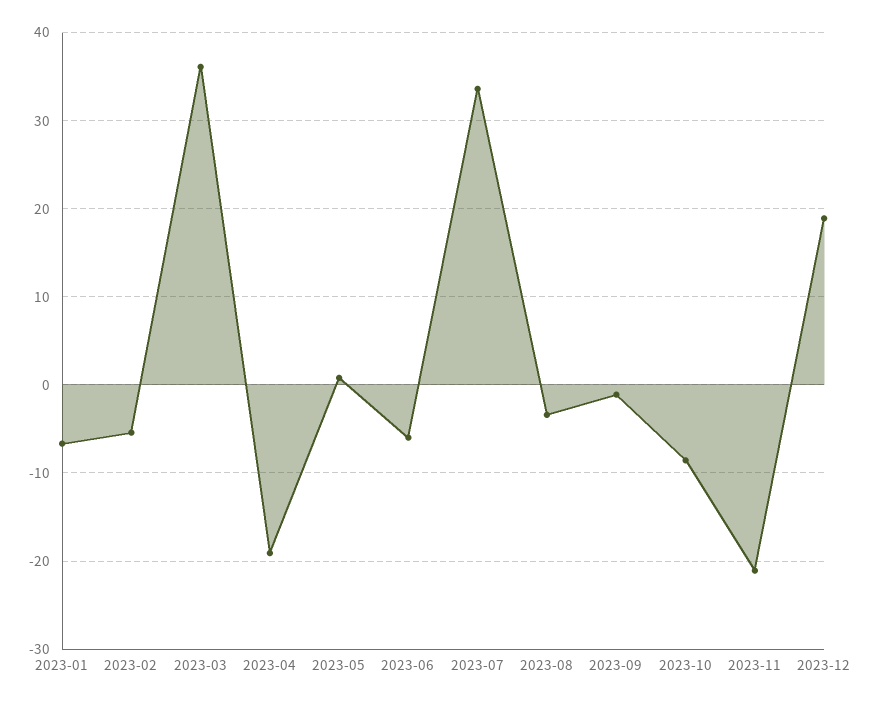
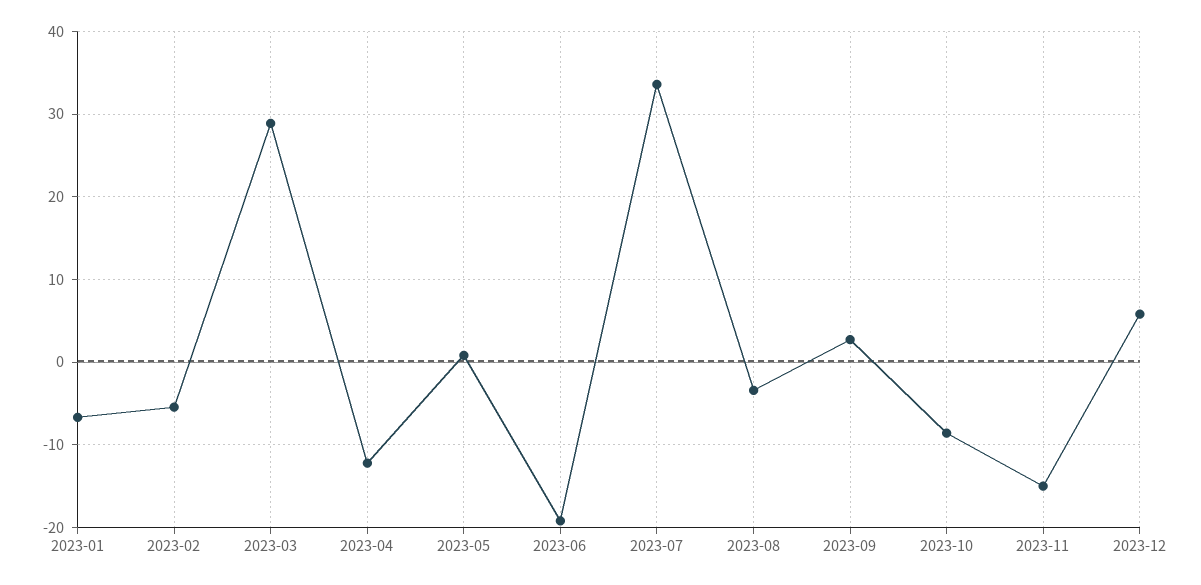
  {
    "2023-01": -7,
    "2023-02": -5,
-   "2023-03": 36,
+   "2023-03": 29,
-   "2023-04": -19,
+   "2023-04": -12,
    "2023-05": 1,
-   "2023-06": -6,
+   "2023-06": -19,
    "2023-07": 34,
    "2023-08": -3,
-   "2023-09": -1,
+   "2023-09": 3,
    "2023-10": -9,
-   "2023-11": -21,
+   "2023-11": -15,
-   "2023-12": 19
+   "2023-12": 6
  }

